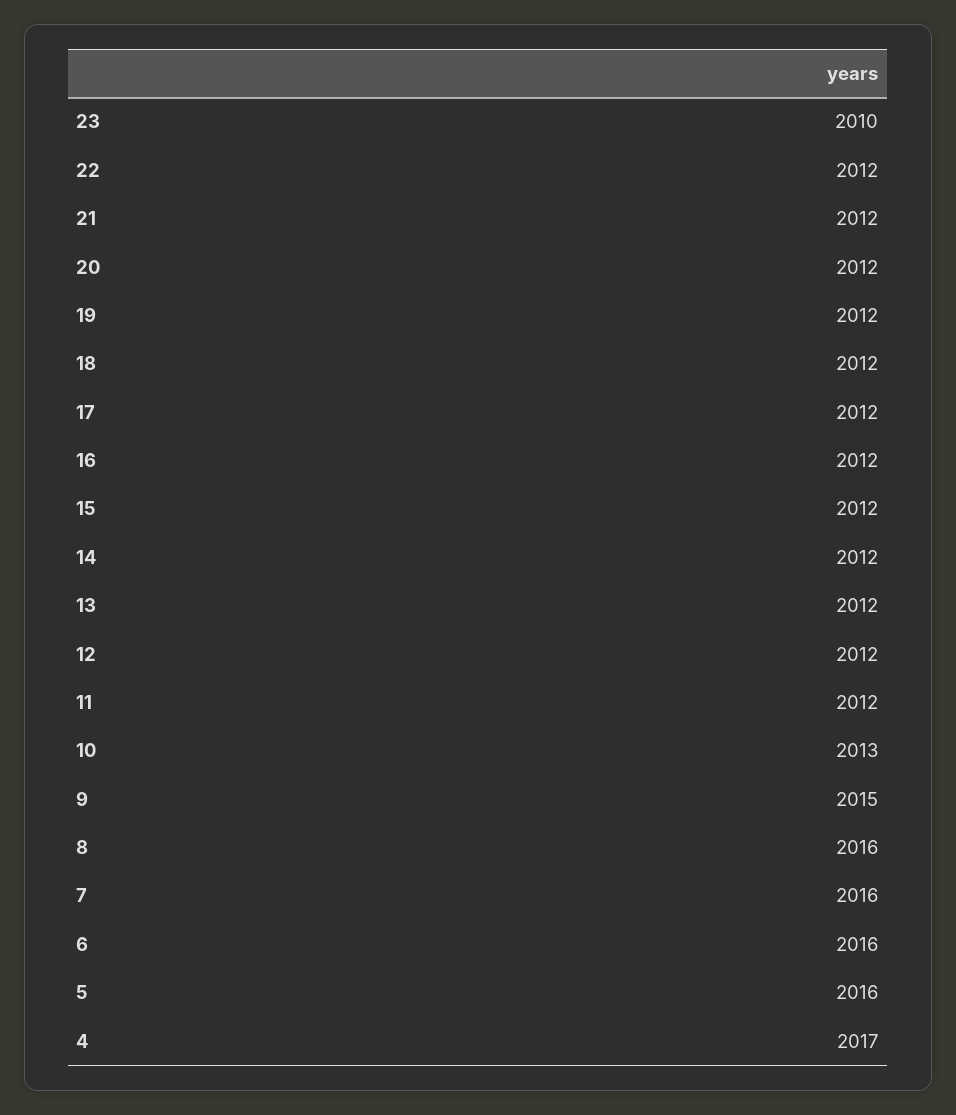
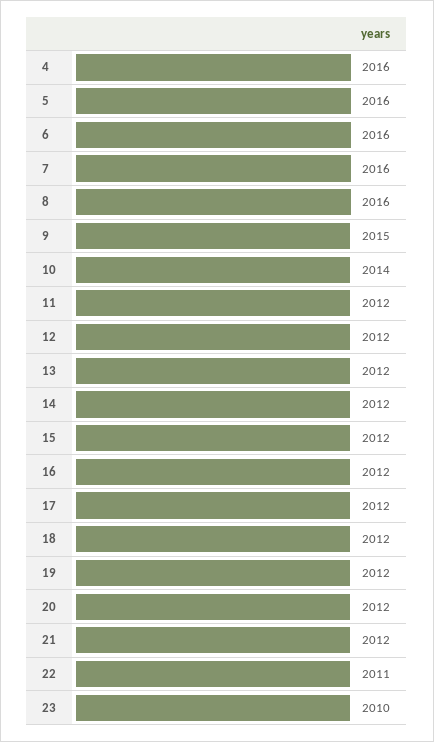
  {
    "23": 2010,
-   "22": 2012,
+   "22": 2011,
    "21": 2012,
    "20": 2012,
    "19": 2012,
    "18": 2012,
    "17": 2012,
    "16": 2012,
    "15": 2012,
    "14": 2012,
    "13": 2012,
    "12": 2012,
    "11": 2012,
-   "10": 2013,
+   "10": 2014,
    "9": 2015,
    "8": 2016,
    "7": 2016,
    "6": 2016,
    "5": 2016,
-   "4": 2017
+   "4": 2016
  }

